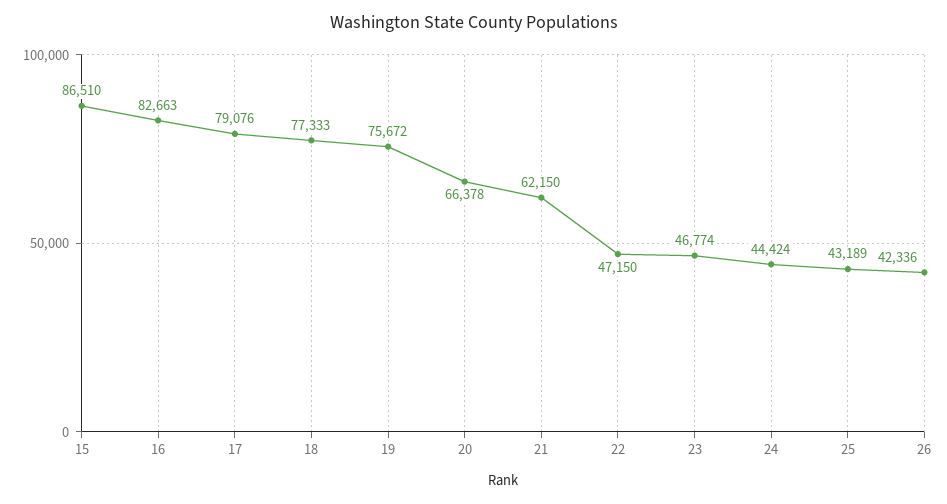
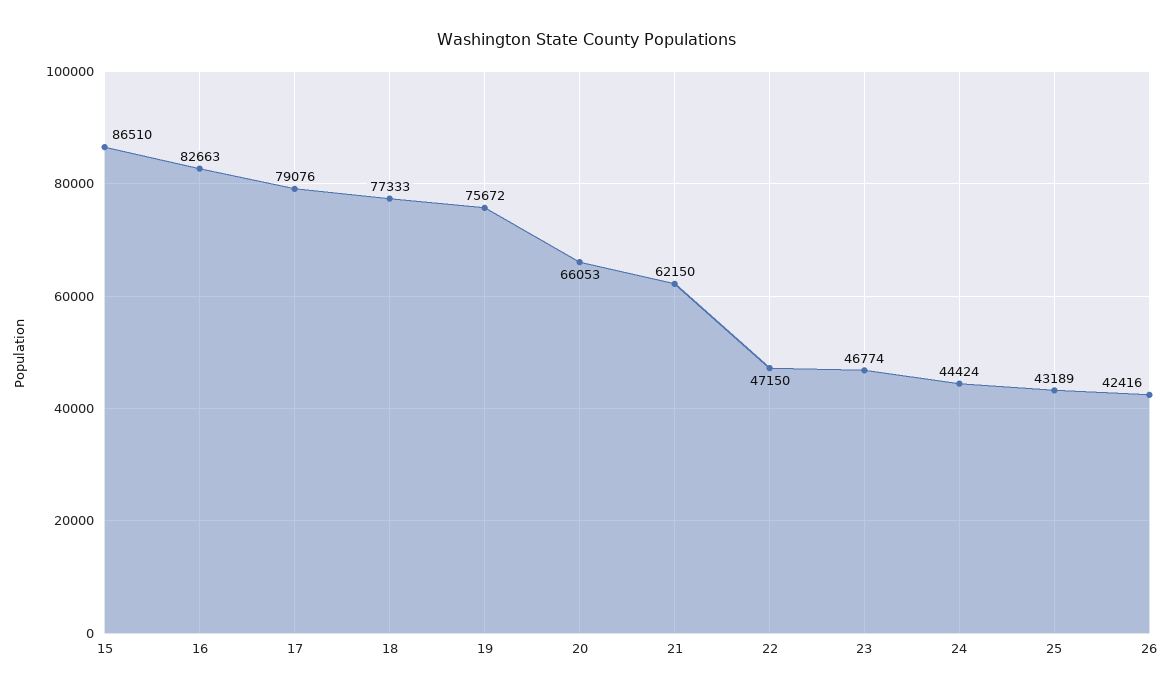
  {
    "15": 86510,
    "16": 82663,
    "17": 79076,
    "18": 77333,
    "19": 75672,
-   "20": 66378,
+   "20": 66053,
    "21": 62150,
    "22": 47150,
    "23": 46774,
    "24": 44424,
    "25": 43189,
-   "26": 42336
+   "26": 42416
  }

